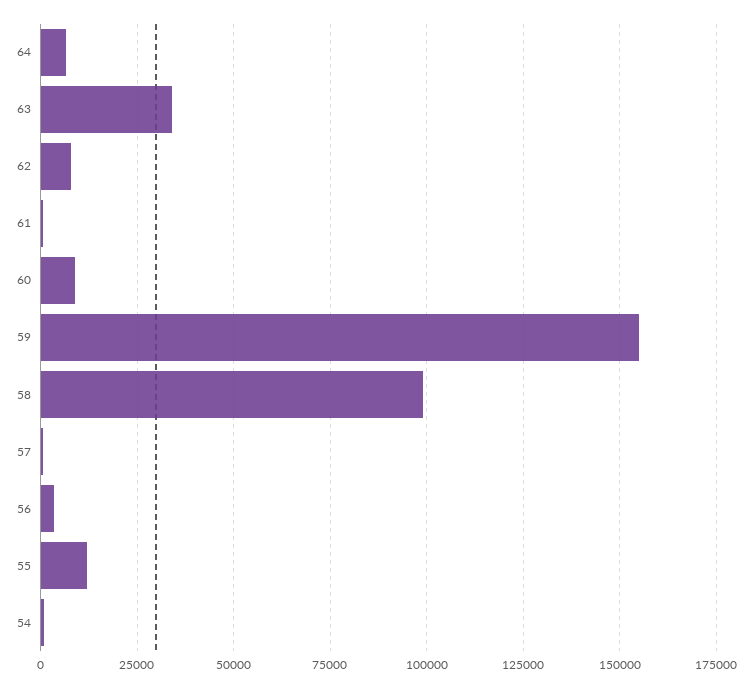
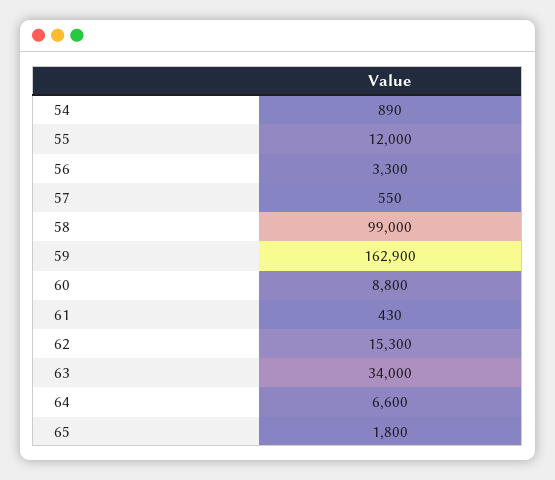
  {
    "64": 6600,
    "63": 34000,
-   "62": 7500,
+   "62": 15300,
    "61": 430,
    "60": 8800,
-   "59": 155000,
+   "59": 162900,
    "58": 99000,
    "57": 550,
    "56": 3300,
    "55": 12000,
-   "54": 890
+   "54": 890,
+   "65": 1800
  }

